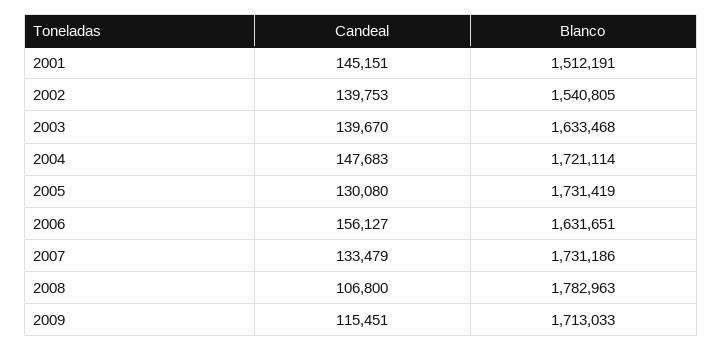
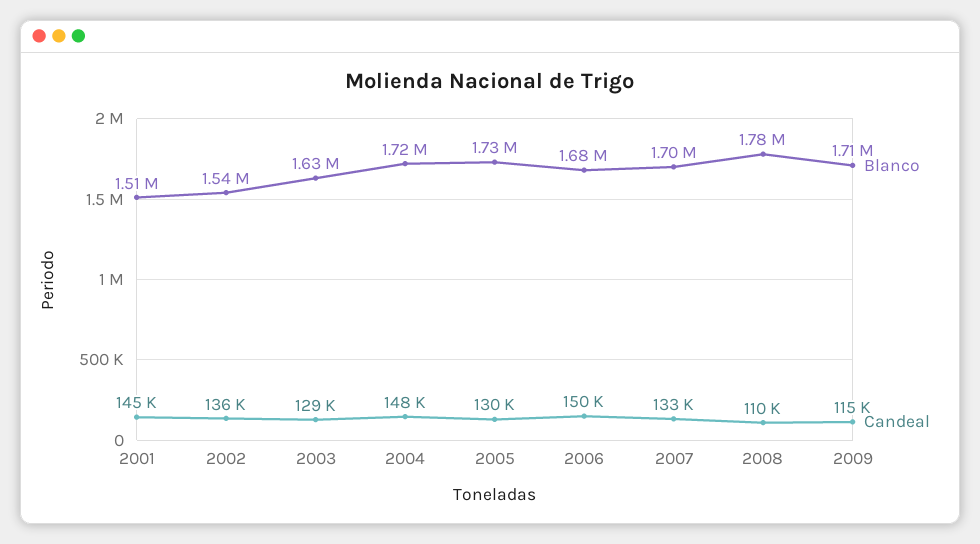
  {
    "Candeal": {
      "2001": 145151,
-     "2002": 139753,
+     "2002": 136000,
-     "2003": 139670,
+     "2003": 129000,
      "2004": 147683,
      "2005": 130080,
-     "2006": 156127,
+     "2006": 150000,
      "2007": 133479,
-     "2008": 106800,
+     "2008": 110000,
      "2009": 115451
    },
    "Blanco": {
      "2001": 1512191,
      "2002": 1540805,
      "2003": 1633468,
      "2004": 1721114,
      "2005": 1731419,
-     "2006": 1631651,
+     "2006": 1680000,
-     "2007": 1731186,
+     "2007": 1700000,
      "2008": 1782963,
      "2009": 1713033
    }
  }

